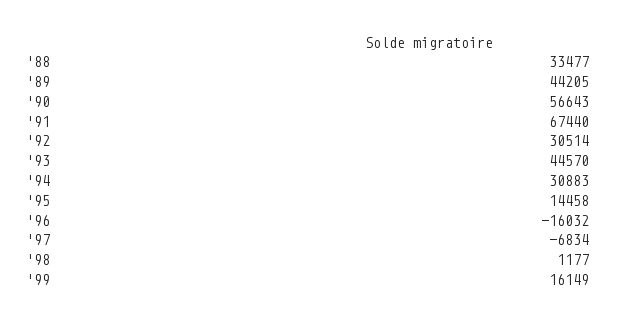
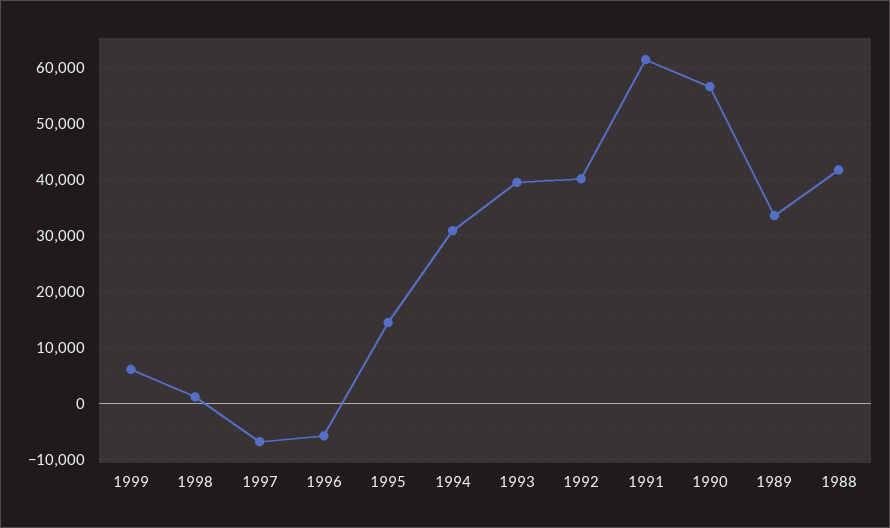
  {
-   "'88": 33477,
+   "'88": 42000,
-   "'89": 44205,
+   "'89": 34000,
    "'90": 56643,
-   "'91": 67440,
+   "'91": 62000,
-   "'92": 30514,
+   "'92": 40000,
-   "'93": 44570,
+   "'93": 40000,
    "'94": 30883,
    "'95": 14458,
-   "'96": -16032,
+   "'96": -6000,
    "'97": -6834,
    "'98": 1177,
-   "'99": 16149
+   "'99": 6000
  }

